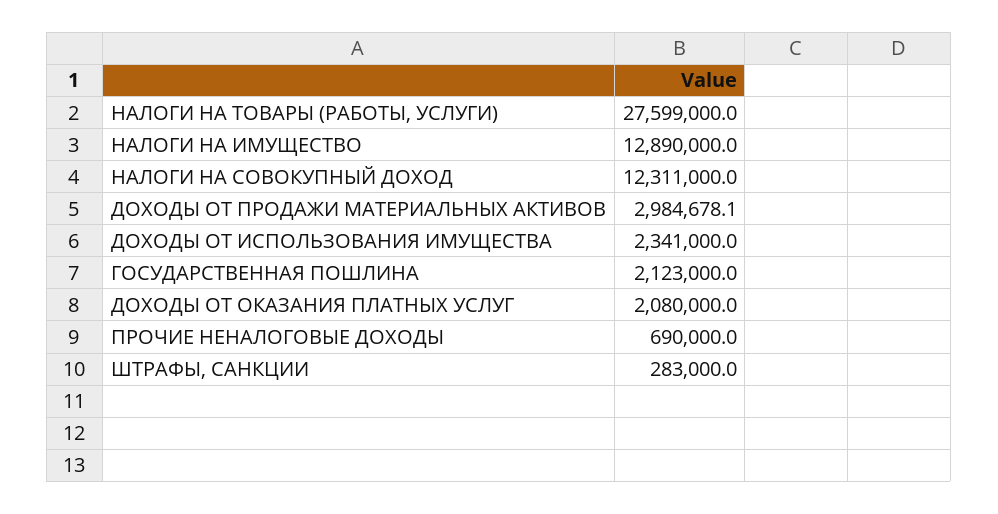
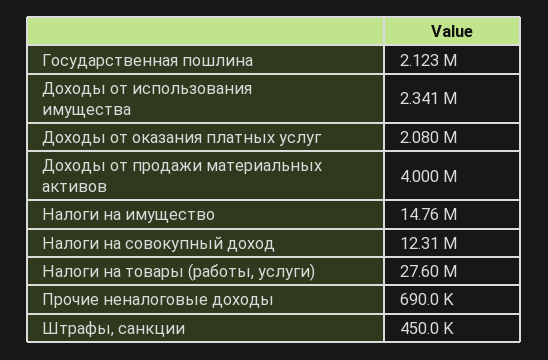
  {
    "НАЛОГИ НА ТОВАРЫ (РАБОТЫ, УСЛУГИ)": 27599000,
-   "НАЛОГИ НА ИМУЩЕСТВО": 12890000,
+   "НАЛОГИ НА ИМУЩЕСТВО": 14760000,
    "НАЛОГИ НА СОВОКУПНЫЙ ДОХОД": 12311000,
-   "ДОХОДЫ ОТ ПРОДАЖИ МАТЕРИАЛЬНЫХ АКТИВОВ": 2984678.1,
+   "ДОХОДЫ ОТ ПРОДАЖИ МАТЕРИАЛЬНЫХ АКТИВОВ": 4000000,
    "ДОХОДЫ ОТ ИСПОЛЬЗОВАНИЯ ИМУЩЕСТВА": 2341000,
    "ГОСУДАРСТВЕННАЯ ПОШЛИНА": 2123000,
    "ДОХОДЫ ОТ ОКАЗАНИЯ ПЛАТНЫХ УСЛУГ": 2080000,
    "ПРОЧИЕ НЕНАЛОГОВЫЕ ДОХОДЫ": 690000,
-   "ШТРАФЫ, САНКЦИИ": 283000
+   "ШТРАФЫ, САНКЦИИ": 450000
  }

